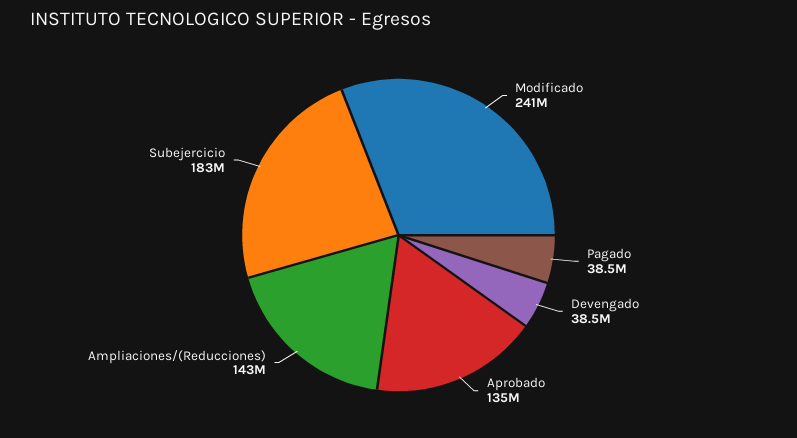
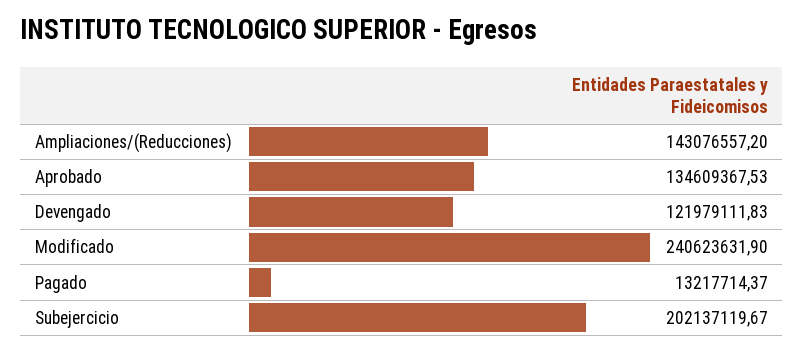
  {
    "Modificado": 240623631.9,
-   "Pagado": 38500000,
+   "Pagado": 13217714.37,
-   "Devengado": 38500000,
+   "Devengado": 121979111.83,
    "Aprobado": 134609367.53,
    "Ampliaciones/(Reducciones)": 143076557.2,
-   "Subejercicio": 183000000
+   "Subejercicio": 202137119.67
  }

